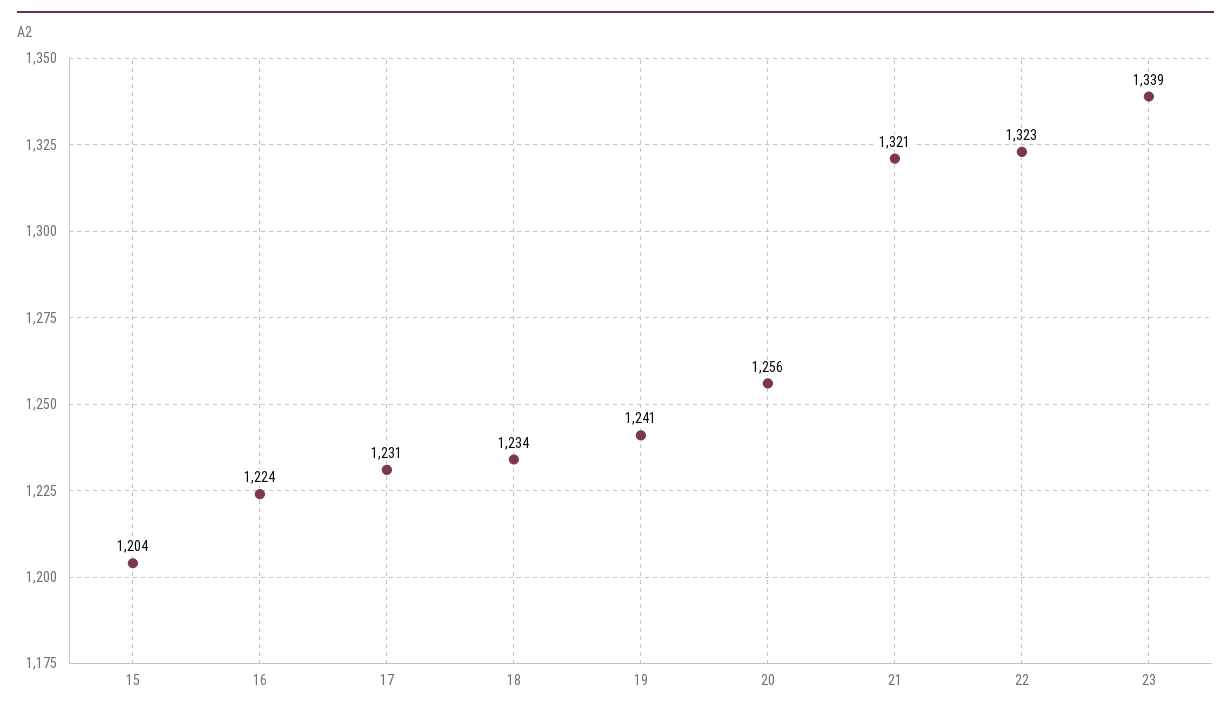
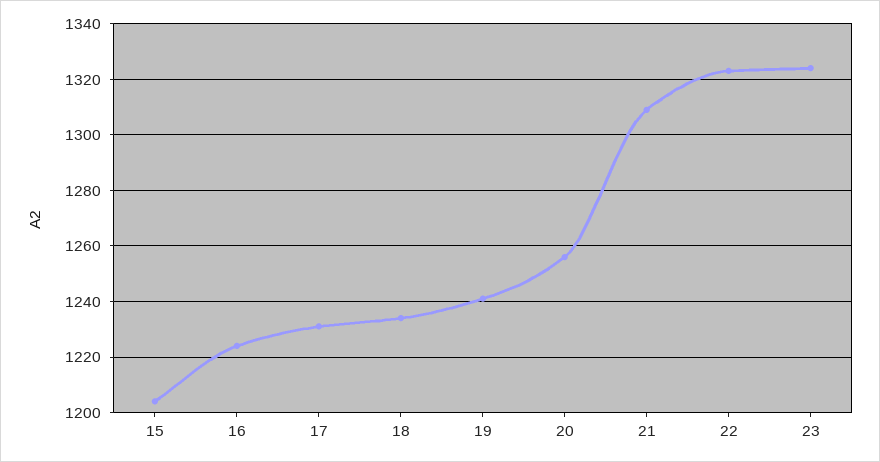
  {
    "15": 1204,
    "16": 1224,
    "17": 1231,
    "18": 1234,
    "19": 1241,
    "20": 1256,
-   "21": 1321,
+   "21": 1310,
    "22": 1323,
-   "23": 1339
+   "23": 1325
  }

